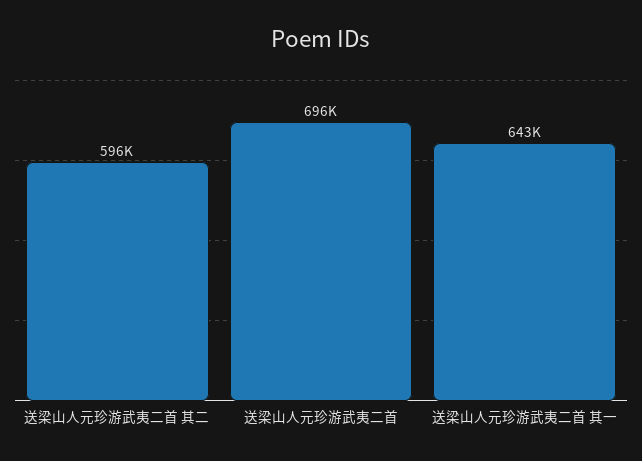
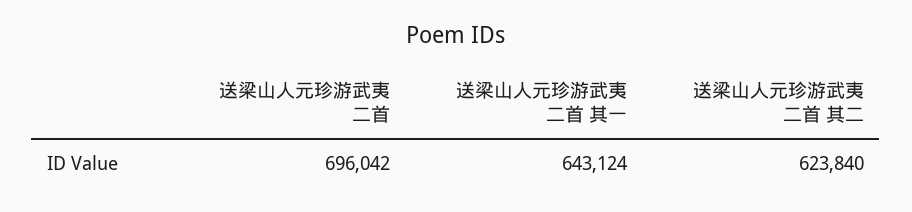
  {
-   "送梁山人元珍游武夷二首 其二": 596000,
+   "送梁山人元珍游武夷二首 其二": 623840,
    "送梁山人元珍游武夷二首": 696042,
    "送梁山人元珍游武夷二首 其一": 643124
  }

